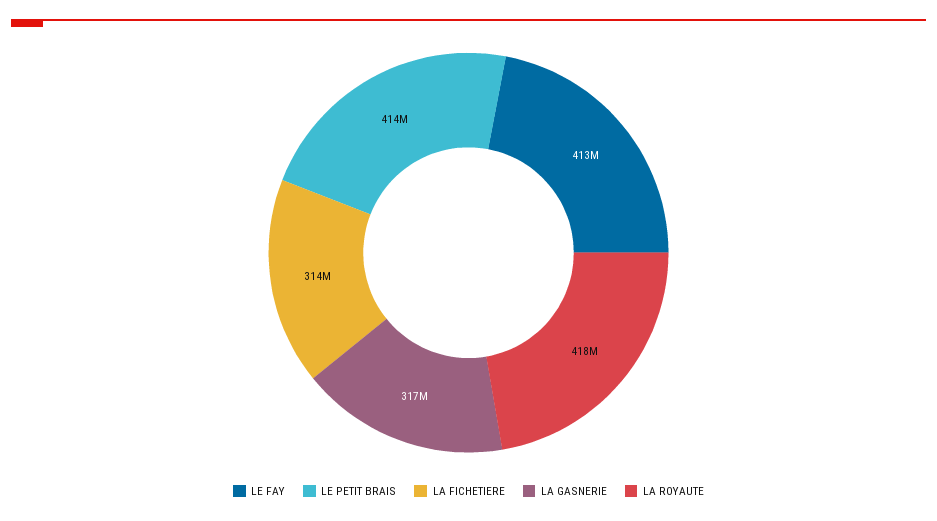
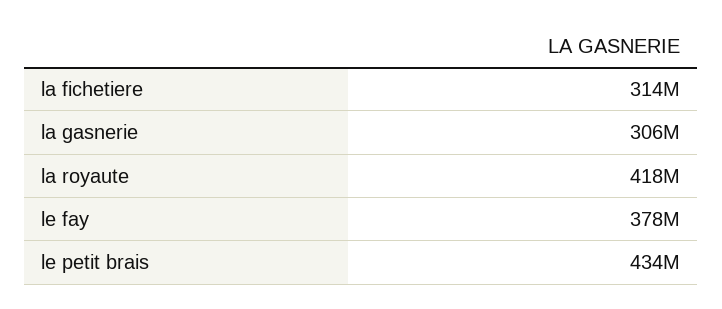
  {
-   "LE FAY": 413000000,
+   "LE FAY": 378000000,
-   "LE PETIT BRAIS": 414000000,
+   "LE PETIT BRAIS": 434000000,
    "LA FICHETIERE": 314000000,
-   "LA GASNERIE": 317000000,
+   "LA GASNERIE": 306000000,
    "LA ROYAUTE": 418000000
  }

